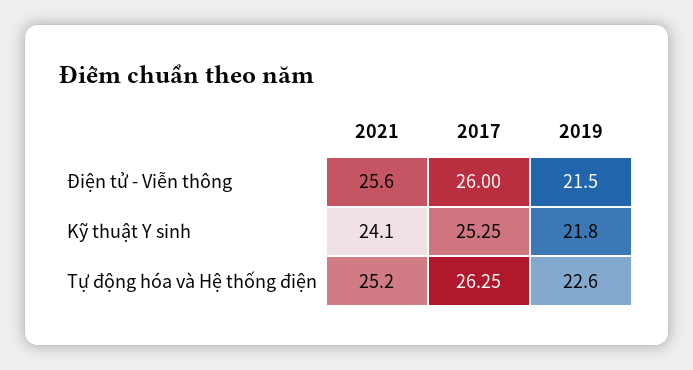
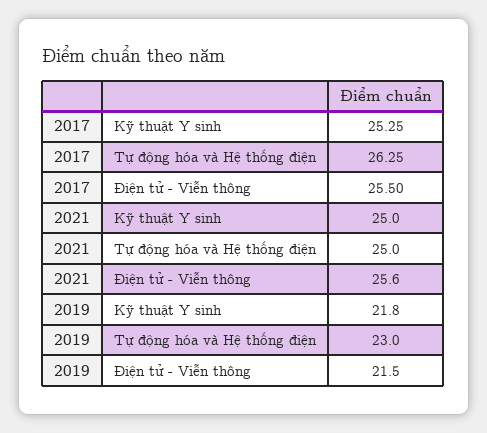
  {
    "2021": {
      "Điện tử - Viễn thông": 25.6,
-     "Kỹ thuật Y sinh": 24.1,
+     "Kỹ thuật Y sinh": 25,
-     "Tự động hóa và Hệ thống điện": 25.2
+     "Tự động hóa và Hệ thống điện": 25
    },
    "2017": {
-     "Điện tử - Viễn thông": 26,
+     "Điện tử - Viễn thông": 25.5,
      "Kỹ thuật Y sinh": 25.25,
      "Tự động hóa và Hệ thống điện": 26.25
    },
    "2019": {
      "Điện tử - Viễn thông": 21.5,
      "Kỹ thuật Y sinh": 21.8,
-     "Tự động hóa và Hệ thống điện": 22.6
+     "Tự động hóa và Hệ thống điện": 23
    }
  }

